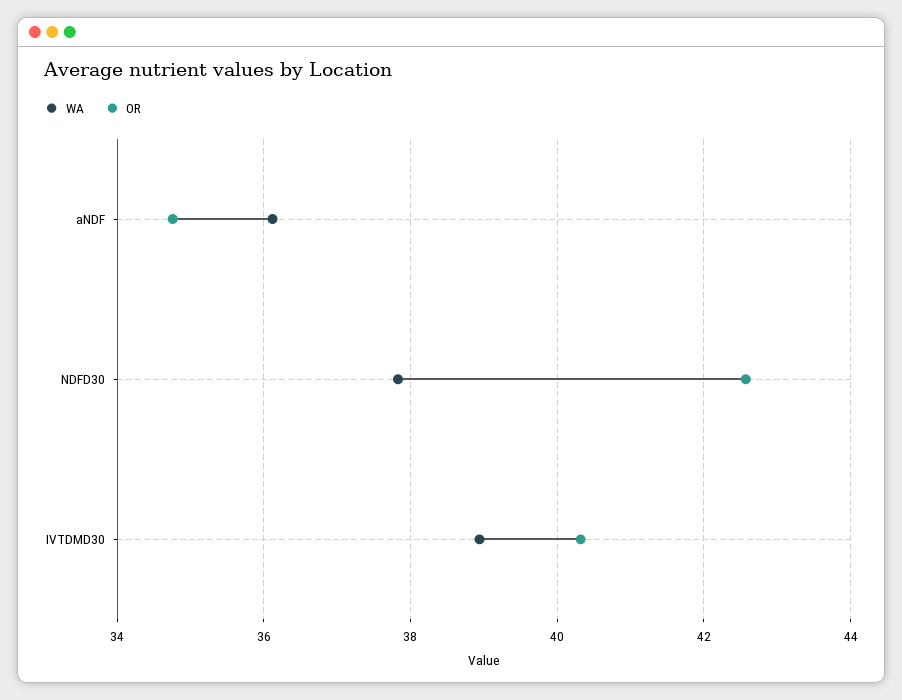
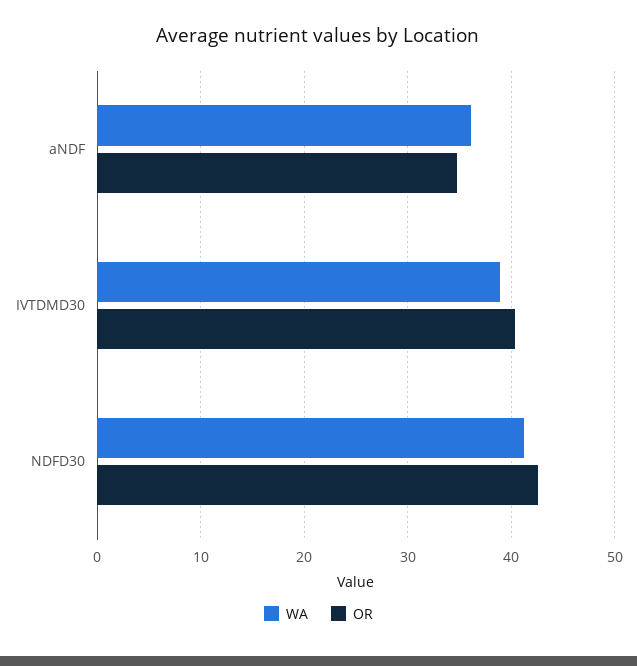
  {
    "WA": {
      "aNDF": 36.2,
-     "NDFD30": 37.8,
+     "NDFD30": 41,
      "IVTDMD30": 39
    },
    "OR": {
      "aNDF": 34.8,
      "NDFD30": 42.6,
      "IVTDMD30": 40.4
    }
  }

